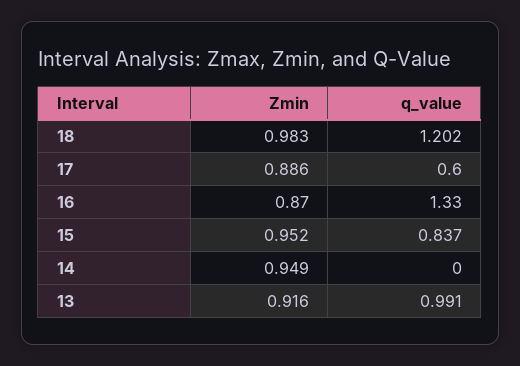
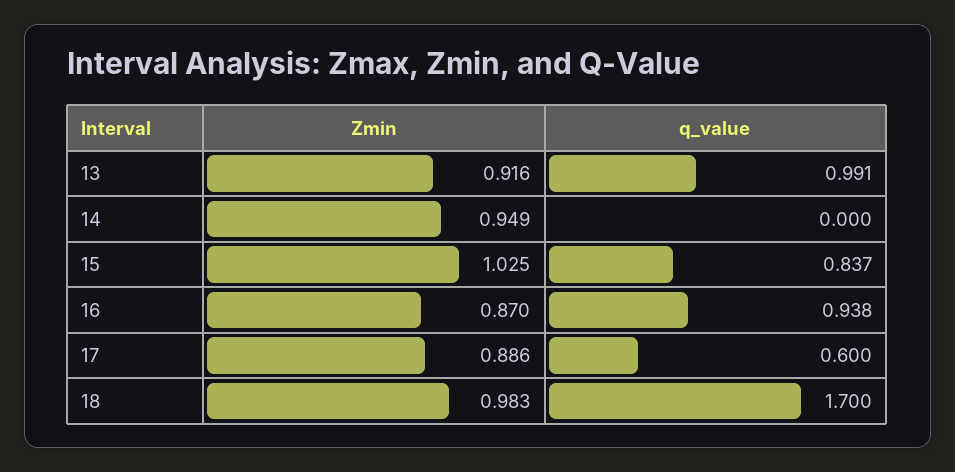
  {
    "Zmin": {
      "18": 0.983,
      "17": 0.886,
      "16": 0.87,
-     "15": 0.952,
+     "15": 1.025,
      "14": 0.949,
      "13": 0.916
    },
    "q_value": {
-     "18": 1.202,
+     "18": 1.7,
      "17": 0.6,
-     "16": 1.33,
+     "16": 0.938,
      "15": 0.837,
      "14": 0,
      "13": 0.991
    }
  }

